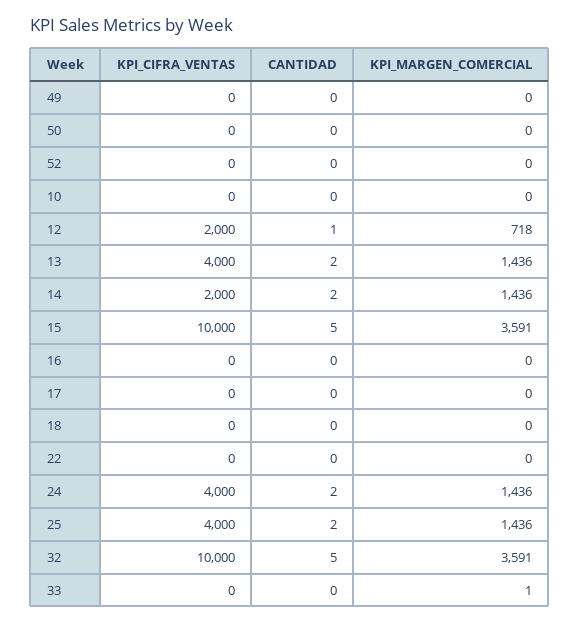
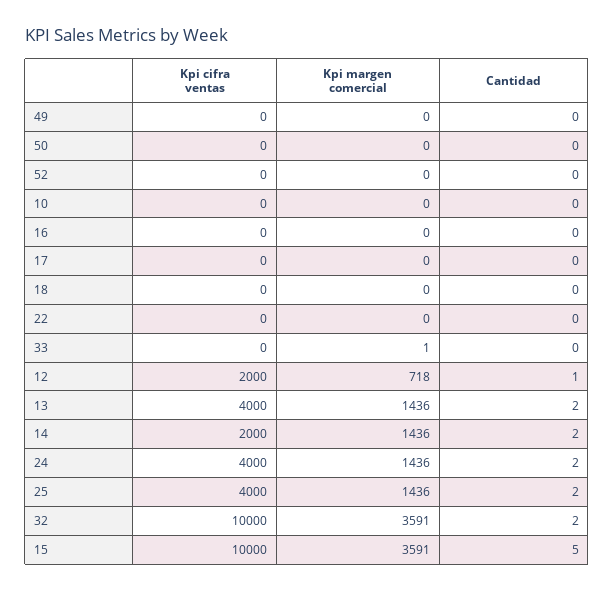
  {
    "KPI_CIFRA_VENTAS": {
      "49": 0,
      "50": 0,
      "52": 0,
      "10": 0,
      "12": 2000,
      "13": 4000,
      "14": 2000,
      "15": 10000,
      "16": 0,
      "17": 0,
      "18": 0,
      "22": 0,
      "24": 4000,
      "25": 4000,
      "32": 10000,
      "33": 0
    },
    "CANTIDAD": {
      "49": 0,
      "50": 0,
      "52": 0,
      "10": 0,
      "12": 1,
      "13": 2,
      "14": 2,
      "15": 5,
      "16": 0,
      "17": 0,
      "18": 0,
      "22": 0,
      "24": 2,
      "25": 2,
-     "32": 5,
+     "32": 2,
      "33": 0
    },
    "KPI_MARGEN_COMERCIAL": {
      "49": 0,
      "50": 0,
      "52": 0,
      "10": 0,
      "12": 718,
      "13": 1436,
      "14": 1436,
      "15": 3591,
      "16": 0,
      "17": 0,
      "18": 0,
      "22": 0,
      "24": 1436,
      "25": 1436,
      "32": 3591,
      "33": 1
    }
  }

